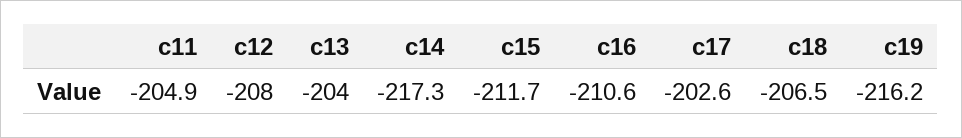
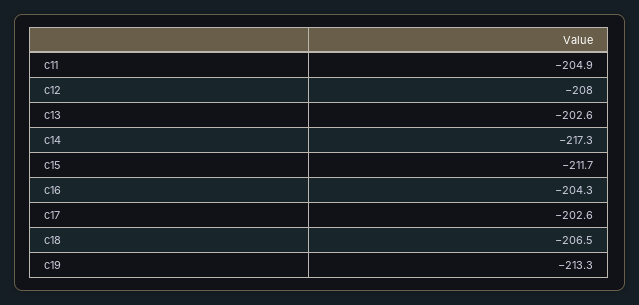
  {
    "c11": -204.9,
    "c12": -208,
-   "c13": -204,
+   "c13": -202.6,
    "c14": -217.3,
    "c15": -211.7,
-   "c16": -210.6,
+   "c16": -204.3,
    "c17": -202.6,
    "c18": -206.5,
-   "c19": -216.2
+   "c19": -213.3
  }

